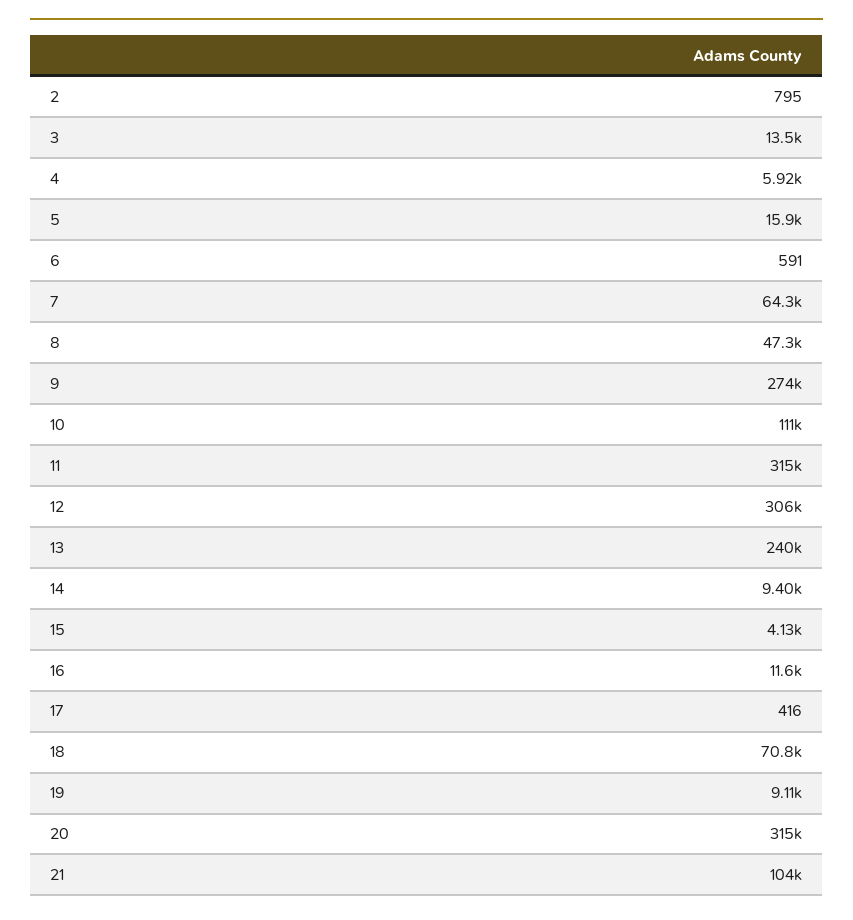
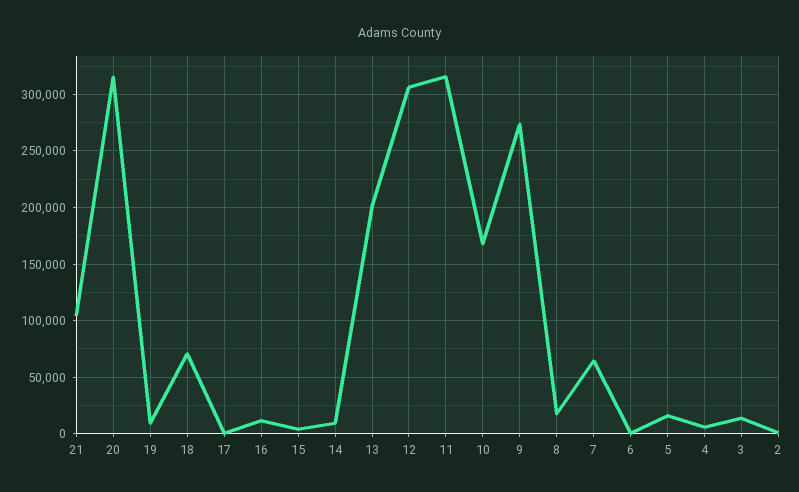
  {
    "2": 795,
    "3": 13500,
    "4": 5920,
    "5": 15900,
    "6": 591,
    "7": 64300,
-   "8": 47300,
+   "8": 20000,
    "9": 274000,
-   "10": 111000,
+   "10": 170000,
    "11": 315000,
    "12": 306000,
-   "13": 240000,
+   "13": 200000,
    "14": 9400,
    "15": 4130,
    "16": 11600,
    "17": 416,
    "18": 70800,
    "19": 9110,
    "20": 315000,
    "21": 104000
  }

